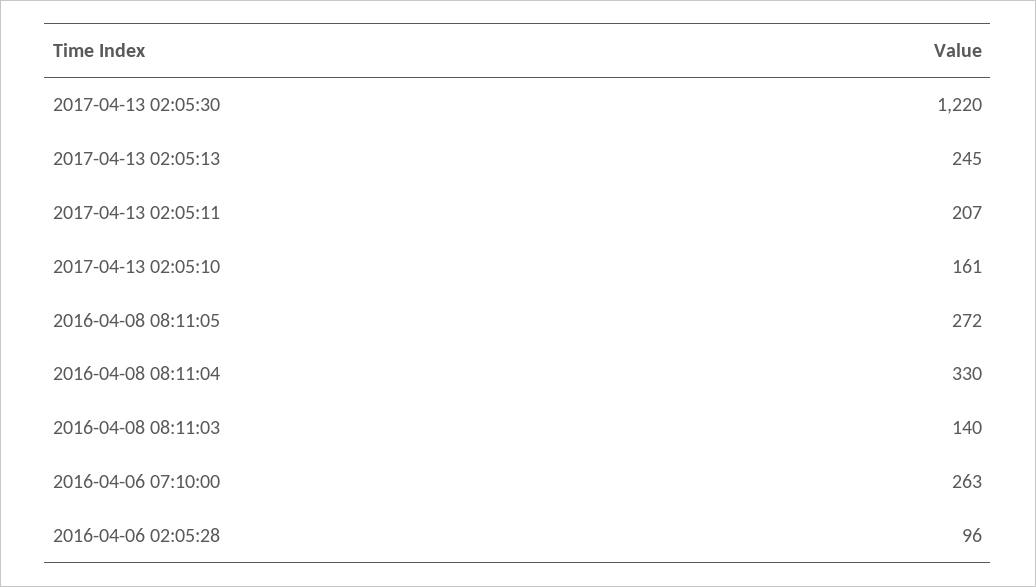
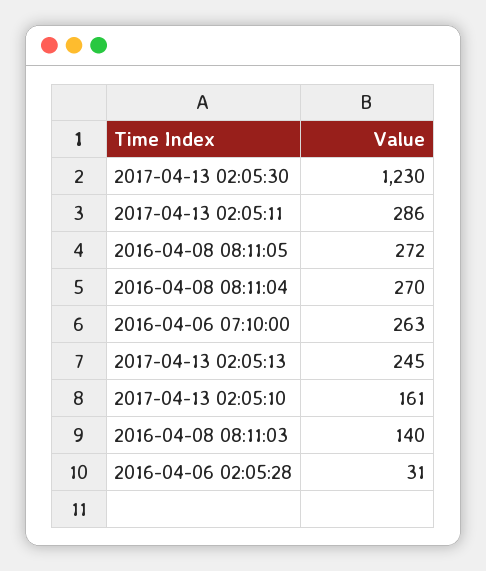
  {
-   "2017-04-13 02:05:30": 1220,
+   "2017-04-13 02:05:30": 1230,
    "2017-04-13 02:05:13": 245,
-   "2017-04-13 02:05:11": 207,
+   "2017-04-13 02:05:11": 286,
    "2017-04-13 02:05:10": 161,
    "2016-04-08 08:11:05": 272,
-   "2016-04-08 08:11:04": 330,
+   "2016-04-08 08:11:04": 270,
    "2016-04-08 08:11:03": 140,
    "2016-04-06 07:10:00": 263,
-   "2016-04-06 02:05:28": 96
+   "2016-04-06 02:05:28": 31
  }

